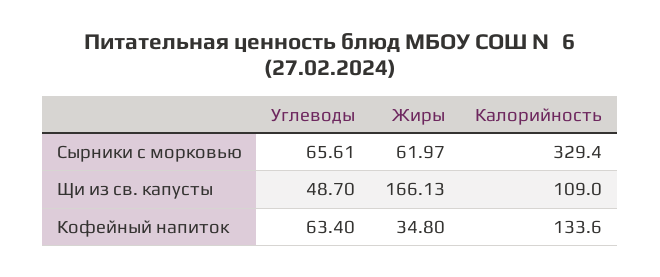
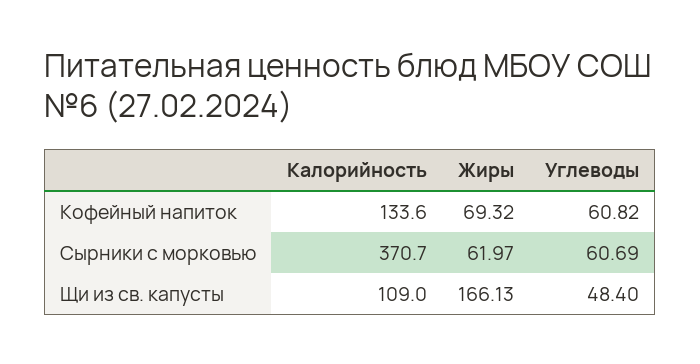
  {
    "Углеводы": {
-     "Сырники с морковью": 65.61,
+     "Сырники с морковью": 60.69,
-     "Щи из св. капусты": 48.7,
+     "Щи из св. капусты": 48.4,
-     "Кофейный напиток": 63.4
+     "Кофейный напиток": 60.82
    },
    "Жиры": {
      "Сырники с морковью": 61.97,
      "Щи из св. капусты": 166.13,
-     "Кофейный напиток": 34.8
+     "Кофейный напиток": 69.32
    },
    "Калорийность": {
-     "Сырники с морковью": 329.4,
+     "Сырники с морковью": 370.7,
      "Щи из св. капусты": 109,
      "Кофейный напиток": 133.6
    }
  }

